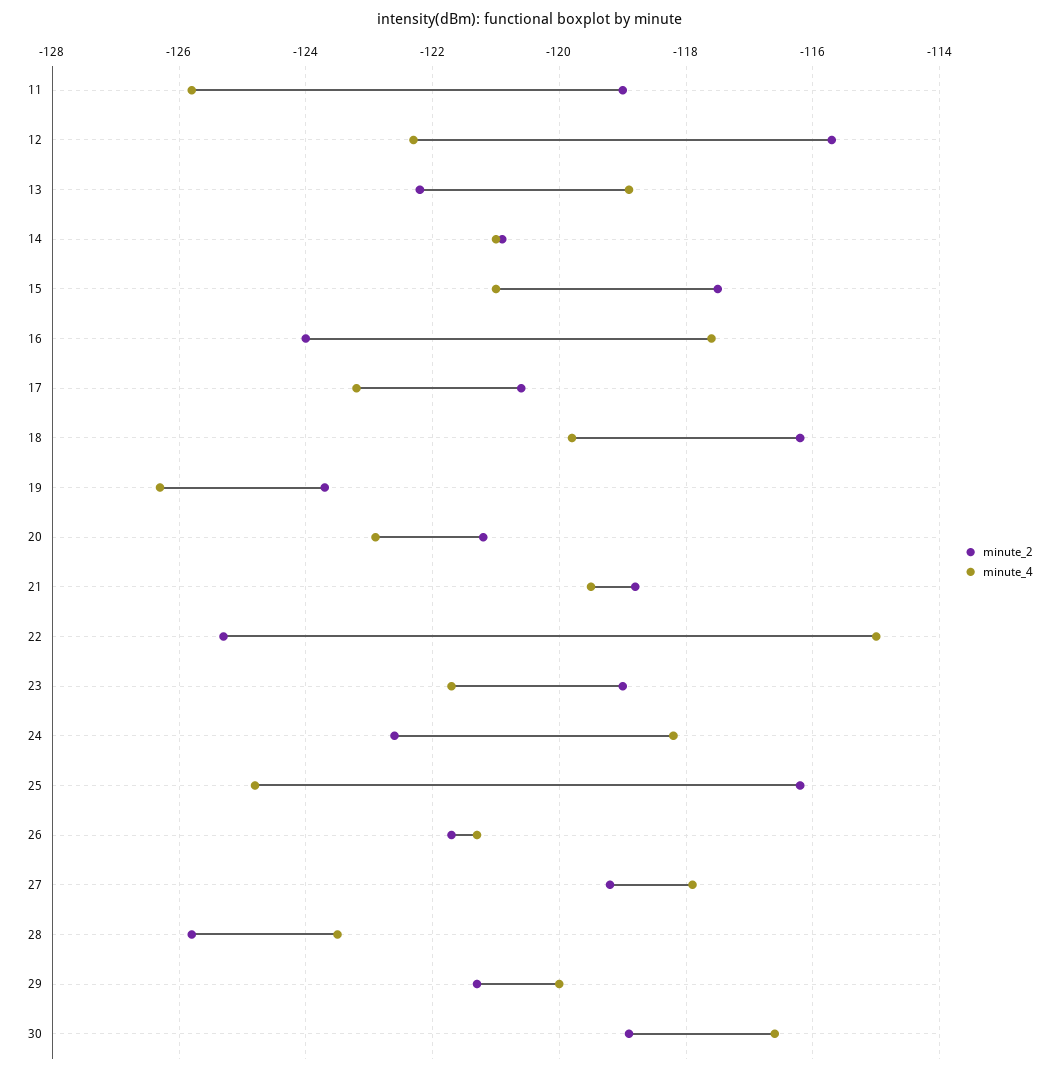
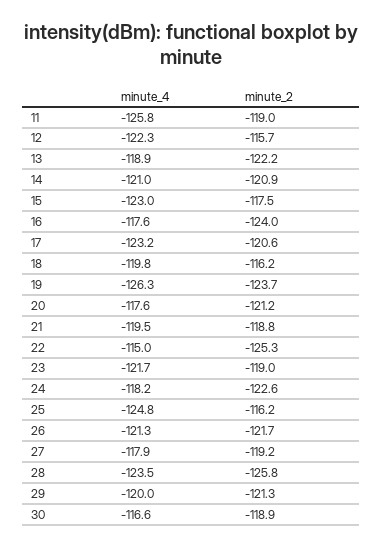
  {
    "minute_2": {
      "11": -119,
      "12": -115.7,
      "13": -122.2,
      "14": -120.9,
      "15": -117.5,
      "16": -124,
      "17": -120.6,
      "18": -116.2,
      "19": -123.7,
      "20": -121.2,
      "21": -118.8,
      "22": -125.3,
      "23": -119,
      "24": -122.6,
      "25": -116.2,
      "26": -121.7,
      "27": -119.2,
      "28": -125.8,
      "29": -121.3,
      "30": -118.9
    },
    "minute_4": {
      "11": -125.8,
      "12": -122.3,
      "13": -118.9,
      "14": -121,
-     "15": -121,
+     "15": -123,
      "16": -117.6,
      "17": -123.2,
      "18": -119.8,
      "19": -126.3,
-     "20": -123,
+     "20": -117.6,
      "21": -119.5,
      "22": -115,
      "23": -121.7,
      "24": -118.2,
      "25": -124.8,
      "26": -121.3,
      "27": -117.9,
      "28": -123.5,
      "29": -120,
      "30": -116.6
    }
  }

